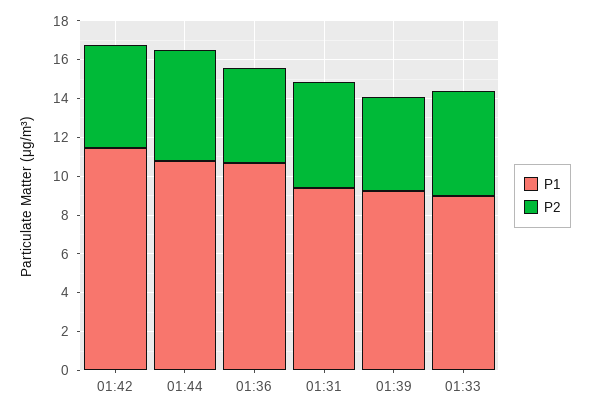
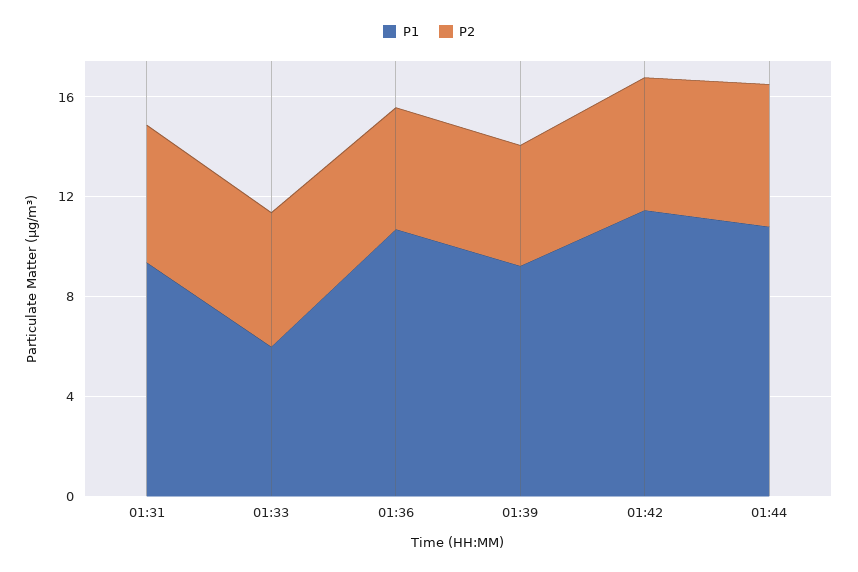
  {
    "P1": {
      "01:42": 11.5,
      "01:44": 11,
      "01:36": 10.5,
      "01:31": 9.5,
      "01:39": 9,
-     "01:33": 9
+     "01:33": 6
    },
    "P2": {
      "01:42": 5.5,
      "01:44": 5.5,
      "01:36": 5,
      "01:31": 5.5,
      "01:39": 5,
      "01:33": 5.5
    }
  }

